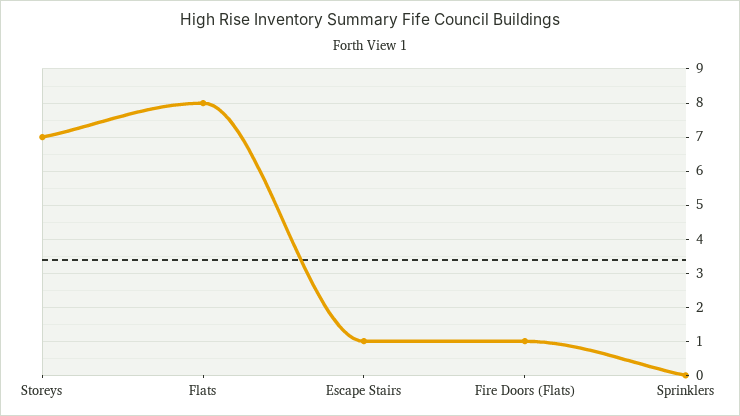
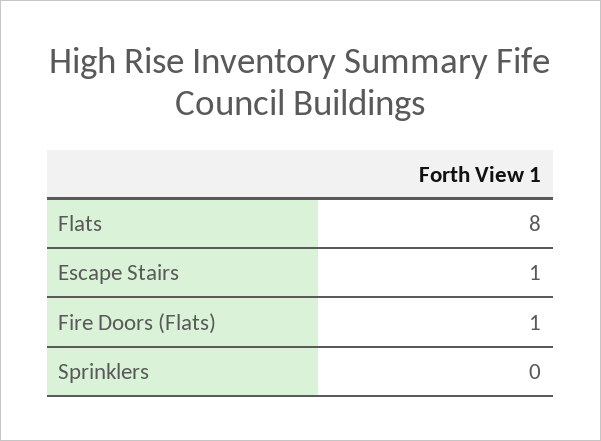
  {
-   "Storeys": 7,
    "Flats": 8,
    "Escape Stairs": 1,
    "Fire Doors (Flats)": 1,
    "Sprinklers": 0
  }

